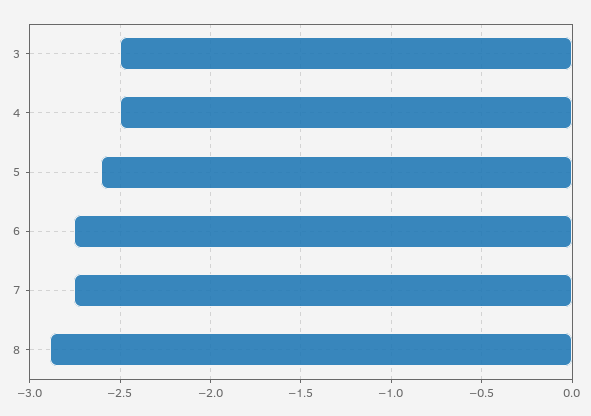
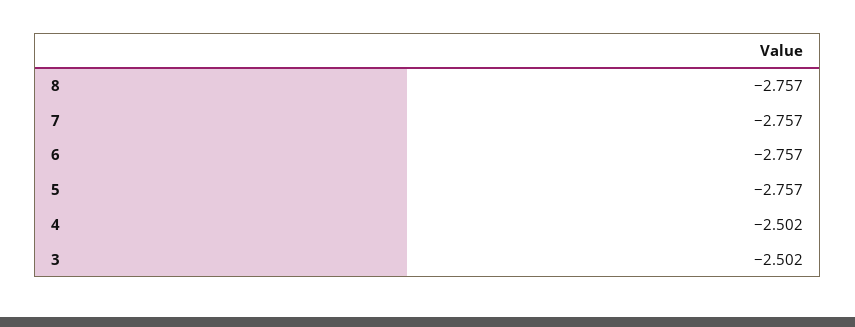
  {
    "3": -2.502,
    "4": -2.502,
-   "5": -2.6,
+   "5": -2.757,
    "6": -2.757,
    "7": -2.757,
-   "8": -2.9
+   "8": -2.757
  }

